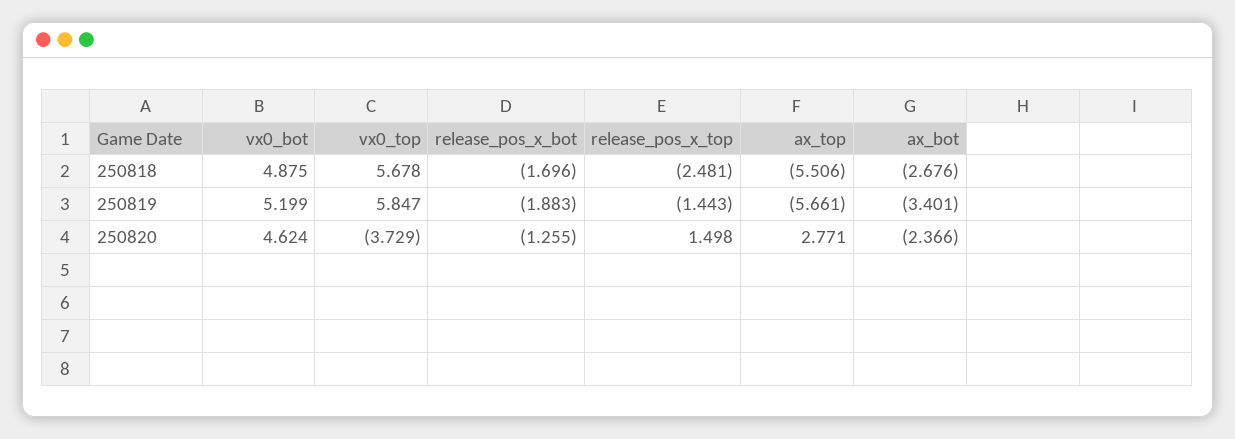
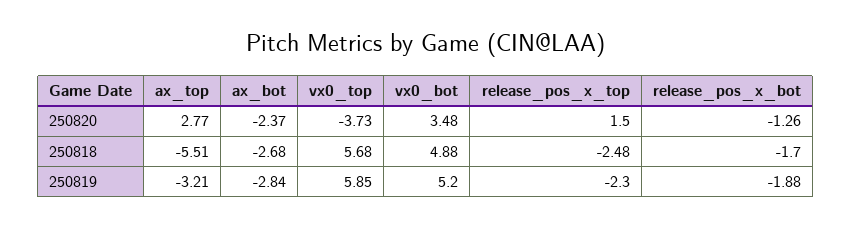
  {
    "vx0_bot": {
      "250818": 4.875,
      "250819": 5.199,
-     "250820": 4.624
+     "250820": 3.48
    },
    "vx0_top": {
      "250818": 5.678,
      "250819": 5.847,
      "250820": -3.729
    },
    "release_pos_x_bot": {
      "250818": -1.696,
      "250819": -1.883,
      "250820": -1.255
    },
    "release_pos_x_top": {
      "250818": -2.481,
-     "250819": -1.443,
+     "250819": -2.3,
      "250820": 1.498
    },
    "ax_top": {
      "250818": -5.506,
-     "250819": -5.661,
+     "250819": -3.21,
      "250820": 2.771
    },
    "ax_bot": {
      "250818": -2.676,
-     "250819": -3.401,
+     "250819": -2.84,
      "250820": -2.366
    }
  }

